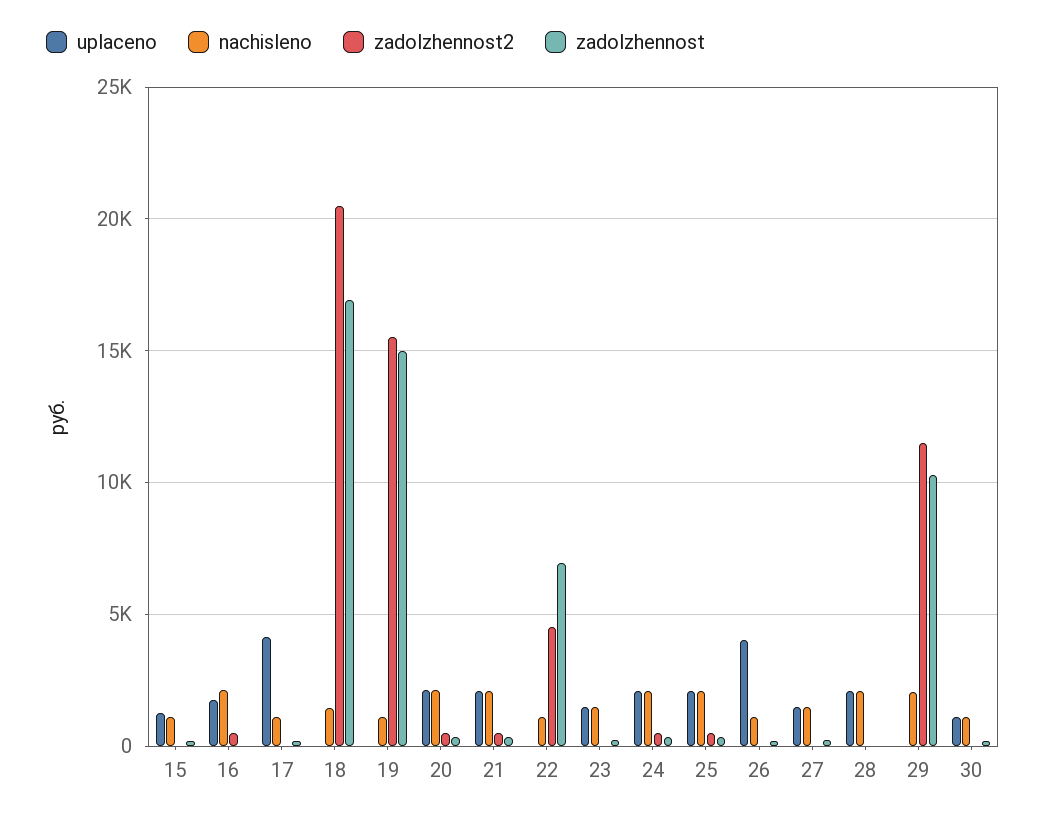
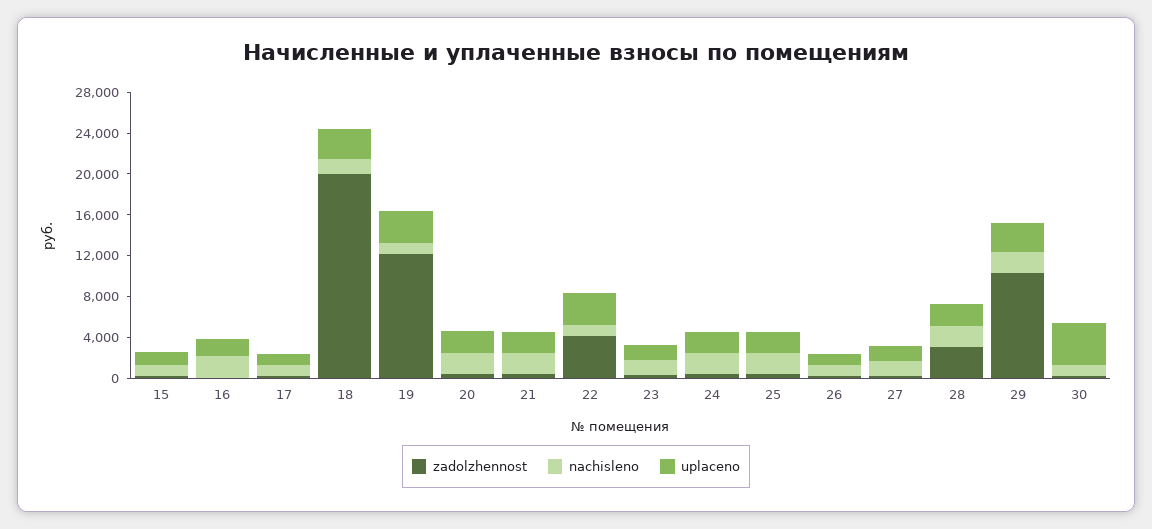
  {
    "uplaceno": {
      "15": 1500,
      "16": 2000,
-     "17": 4000,
+     "17": 1000,
-     "18": 0,
+     "18": 3000,
-     "19": 0,
+     "19": 3000,
      "20": 2000,
      "21": 2000,
-     "22": 0,
+     "22": 3000,
      "23": 1500,
      "24": 2000,
      "25": 2000,
-     "26": 4000,
+     "26": 1000,
      "27": 1500,
      "28": 2000,
-     "29": 0,
+     "29": 3000,
-     "30": 1000
+     "30": 4000
    },
    "nachisleno": {
      "15": 1000,
      "16": 2000,
      "17": 1000,
      "18": 1500,
      "19": 1000,
      "20": 2000,
      "21": 2000,
      "22": 1000,
      "23": 1500,
      "24": 2000,
      "25": 2000,
      "26": 1000,
      "27": 1500,
      "28": 2000,
      "29": 2000,
      "30": 1000
    },
-   "zadolzhennost2": {
-     "15": 0,
-     "16": 500,
-     "17": 0,
-     "18": 20500,
-     "19": 15500,
-     "20": 500,
-     "21": 500,
-     "22": 4500,
-     "23": 0,
-     "24": 500,
-     "25": 500,
-     "26": 0,
-     "27": 0,
-     "28": 0,
-     "29": 11500,
-     "30": 0
-   },
    "zadolzhennost": {
      "15": 0,
      "16": 0,
      "17": 0,
-     "18": 17000,
+     "18": 20000,
-     "19": 15000,
+     "19": 12000,
      "20": 500,
      "21": 500,
-     "22": 7000,
+     "22": 4000,
      "23": 0,
      "24": 500,
      "25": 500,
      "26": 0,
      "27": 0,
-     "28": 0,
+     "28": 3000,
      "29": 10500,
      "30": 0
    }
  }

